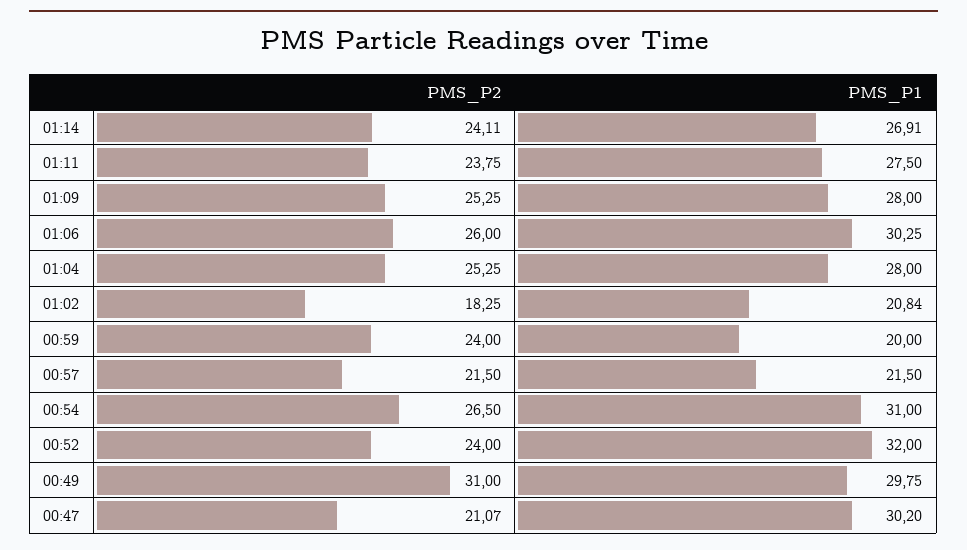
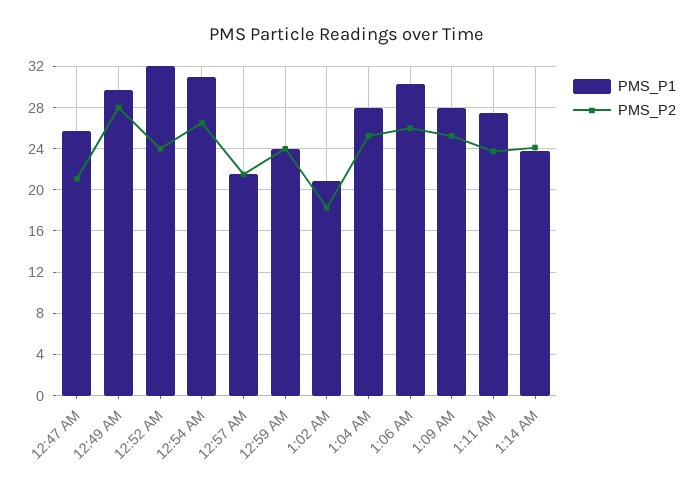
  {
    "PMS_P2": {
      "01:14": 24.11,
      "01:11": 23.75,
      "01:09": 25.25,
      "01:06": 26,
      "01:04": 25.25,
      "01:02": 18.25,
      "00:59": 24,
      "00:57": 21.5,
      "00:54": 26.5,
      "00:52": 24,
-     "00:49": 31,
+     "00:49": 28,
      "00:47": 21.07
    },
    "PMS_P1": {
-     "01:14": 26.91,
+     "01:14": 24,
      "01:11": 27.5,
      "01:09": 28,
      "01:06": 30.25,
      "01:04": 28,
      "01:02": 20.84,
-     "00:59": 20,
+     "00:59": 24,
      "00:57": 21.5,
      "00:54": 31,
      "00:52": 32,
      "00:49": 29.75,
-     "00:47": 30.2
+     "00:47": 26
    }
  }

